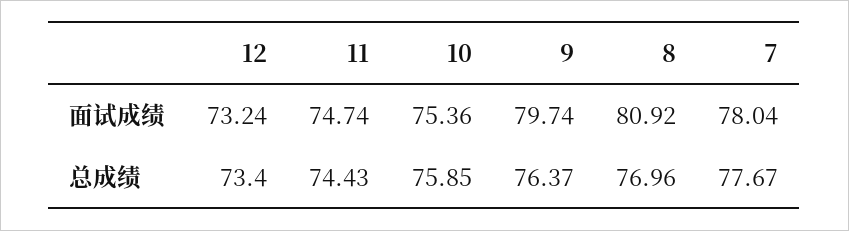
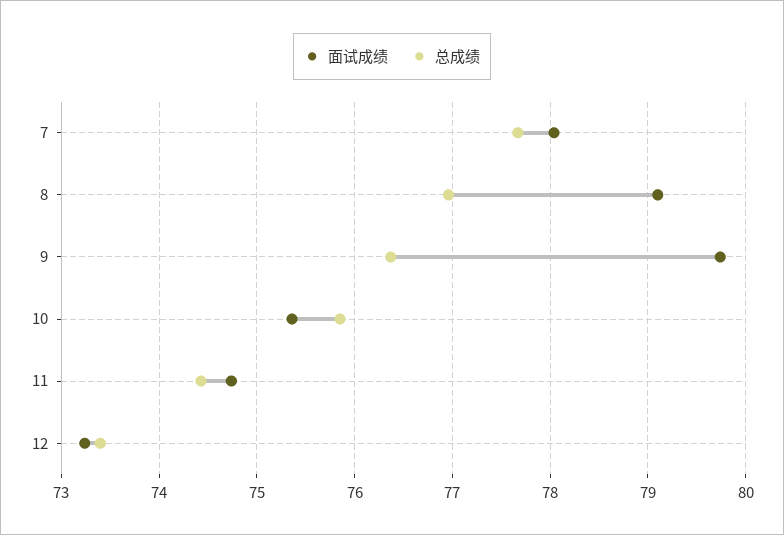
  {
    "面试成绩": {
      "12": 73.24,
      "11": 74.74,
      "10": 75.36,
      "9": 79.74,
-     "8": 80.92,
+     "8": 79.1,
      "7": 78.04
    },
    "总成绩": {
      "12": 73.4,
      "11": 74.43,
      "10": 75.85,
      "9": 76.37,
      "8": 76.96,
      "7": 77.67
    }
  }

